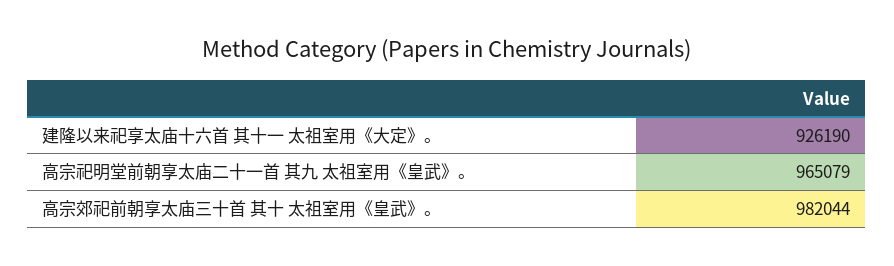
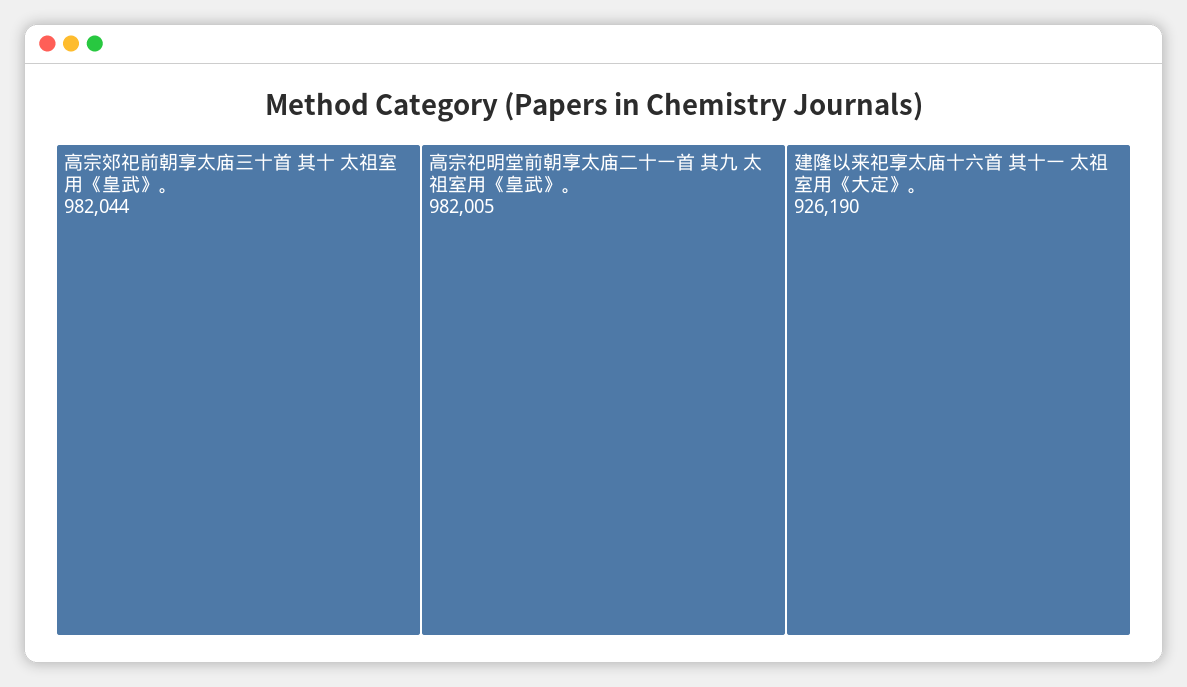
  {
    "建隆以来祀享太庙十六首 其十一 太祖室用《大定》。": 926190,
-   "高宗祀明堂前朝享太庙二十一首 其九 太祖室用《皇武》。": 965079,
+   "高宗祀明堂前朝享太庙二十一首 其九 太祖室用《皇武》。": 982005,
    "高宗郊祀前朝享太庙三十首 其十 太祖室用《皇武》。": 982044
  }

